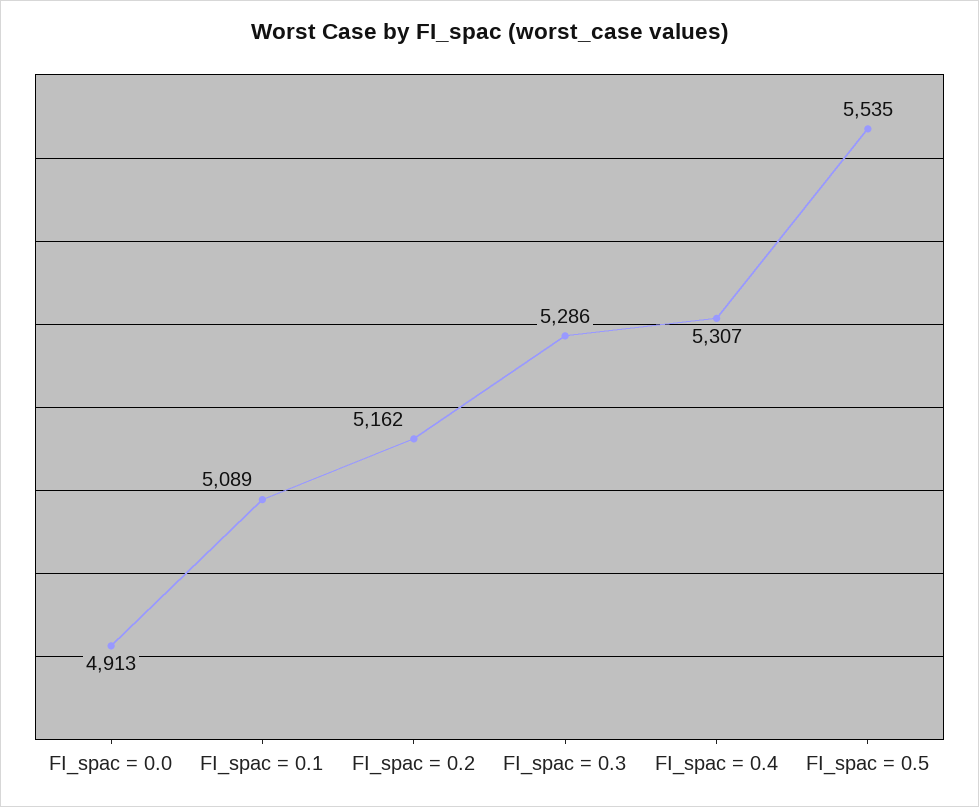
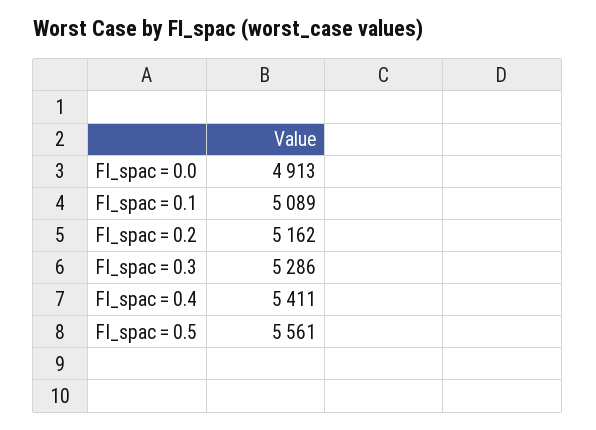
  {
    "FI_spac = 0.0": 4913,
    "FI_spac = 0.1": 5089,
    "FI_spac = 0.2": 5162,
    "FI_spac = 0.3": 5286,
-   "FI_spac = 0.4": 5307,
+   "FI_spac = 0.4": 5411,
-   "FI_spac = 0.5": 5535
+   "FI_spac = 0.5": 5561
  }

